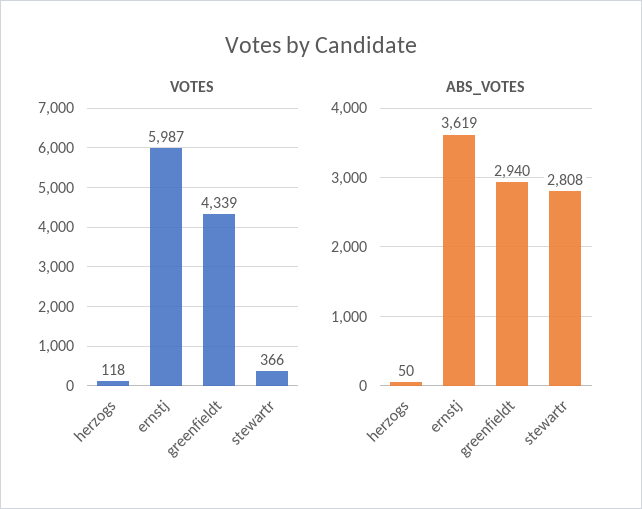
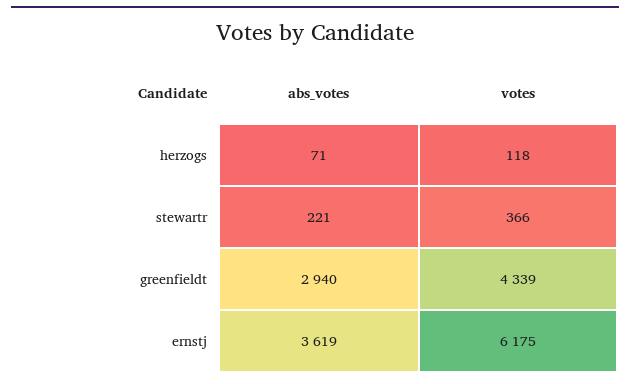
  {
    "VOTES": {
      "herzogs": 118,
-     "ernstj": 5987,
+     "ernstj": 6175,
      "greenfieldt": 4339,
      "stewartr": 366
    },
    "ABS_VOTES": {
-     "herzogs": 50,
+     "herzogs": 71,
      "ernstj": 3619,
      "greenfieldt": 2940,
-     "stewartr": 2808
+     "stewartr": 221
    }
  }

